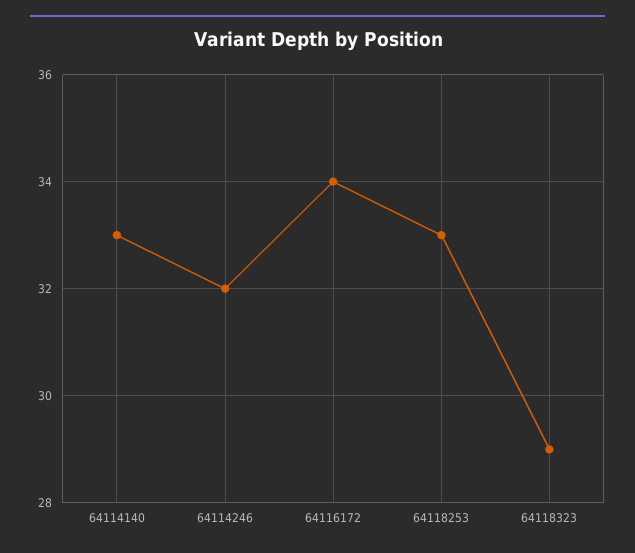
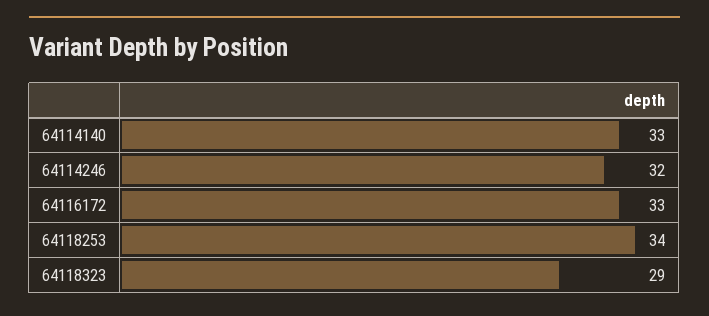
  {
    "64114140": 33,
    "64114246": 32,
-   "64116172": 34,
+   "64116172": 33,
-   "64118253": 33,
+   "64118253": 34,
    "64118323": 29
  }

